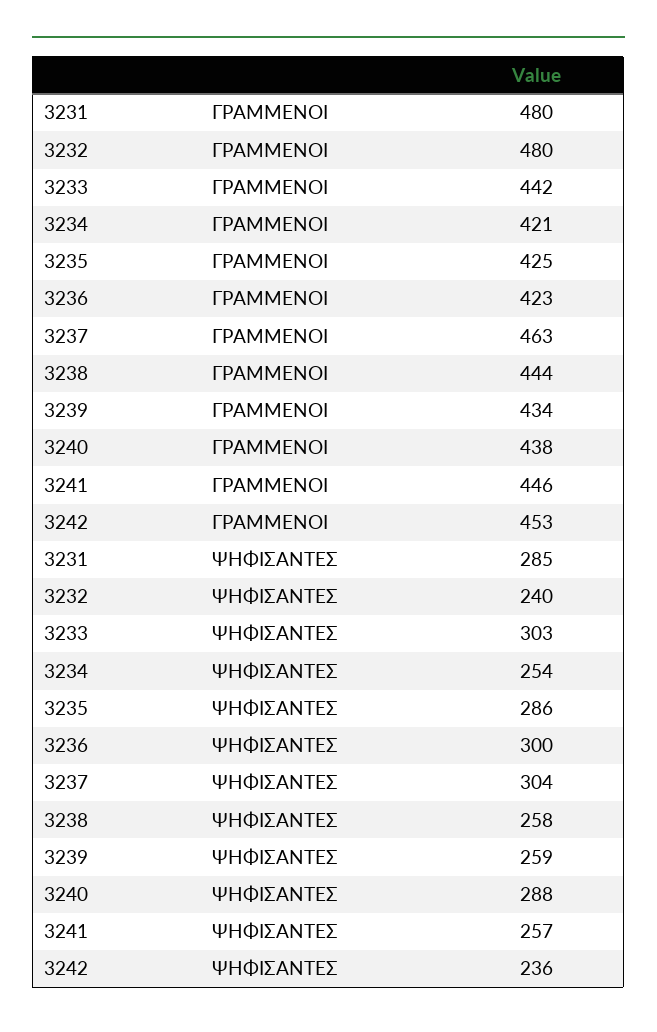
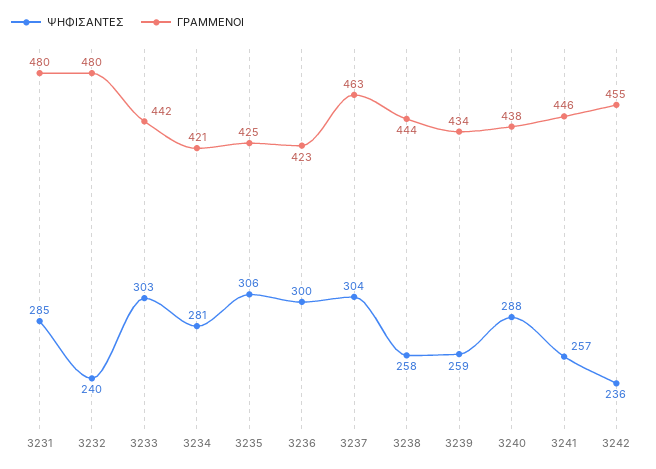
  {
    "ΓΡΑΜΜΕΝΟΙ": {
      "3231": 480,
      "3232": 480,
      "3233": 442,
      "3234": 421,
      "3235": 425,
      "3236": 423,
      "3237": 463,
      "3238": 444,
      "3239": 434,
      "3240": 438,
      "3241": 446,
-     "3242": 453
+     "3242": 455
    },
    "ΨΗΦΙΣΑΝΤΕΣ": {
      "3231": 285,
      "3232": 240,
      "3233": 303,
-     "3234": 254,
+     "3234": 281,
-     "3235": 286,
+     "3235": 306,
      "3236": 300,
      "3237": 304,
      "3238": 258,
      "3239": 259,
      "3240": 288,
      "3241": 257,
      "3242": 236
    }
  }

